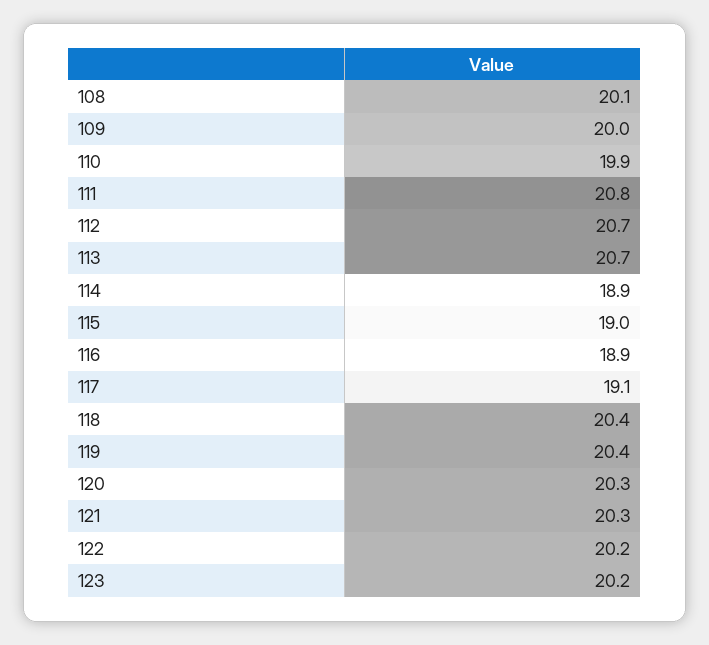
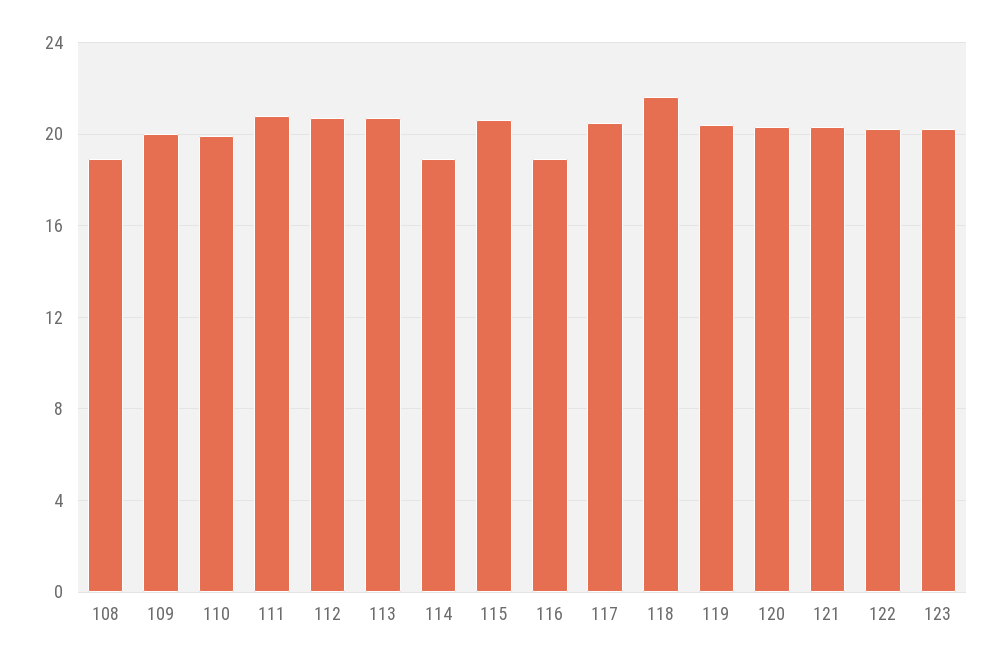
  {
-   "108": 20.1,
+   "108": 19,
    "109": 20,
    "110": 19.9,
    "111": 20.8,
    "112": 20.7,
    "113": 20.7,
    "114": 18.9,
-   "115": 19,
+   "115": 20.5,
    "116": 18.9,
-   "117": 19.1,
+   "117": 20.5,
-   "118": 20.4,
+   "118": 21.5,
    "119": 20.4,
    "120": 20.3,
    "121": 20.3,
    "122": 20.2,
    "123": 20.2
  }

